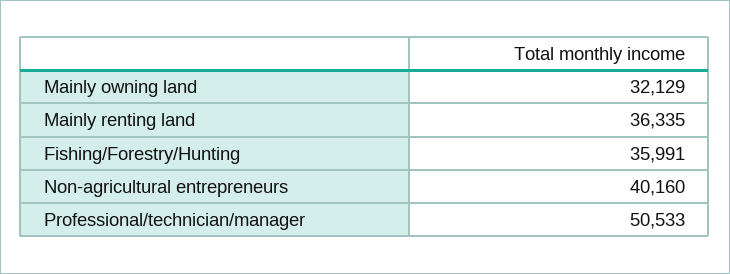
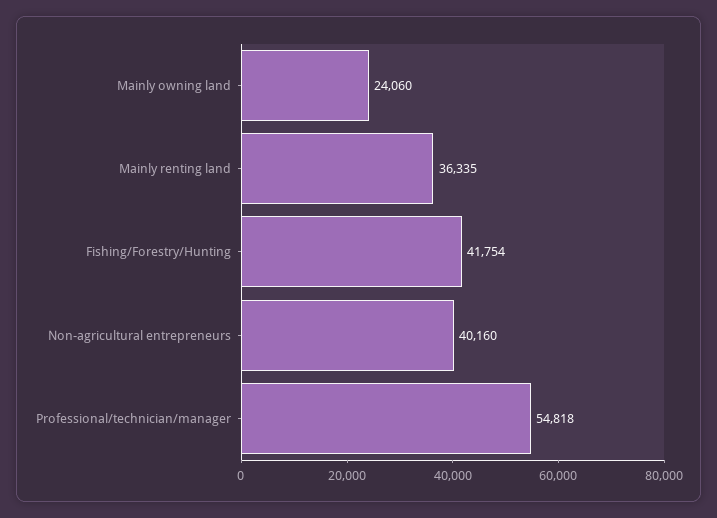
  {
-   "Mainly owning land": 32129,
+   "Mainly owning land": 24060,
    "Mainly renting land": 36335,
-   "Fishing/Forestry/Hunting": 35991,
+   "Fishing/Forestry/Hunting": 41754,
    "Non-agricultural entrepreneurs": 40160,
-   "Professional/technician/manager": 50533
+   "Professional/technician/manager": 54818
  }

